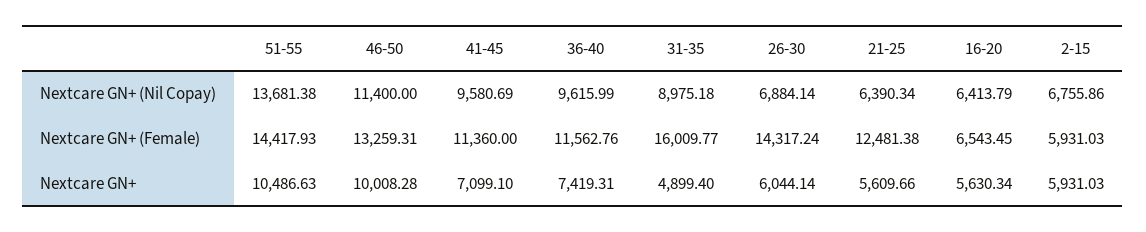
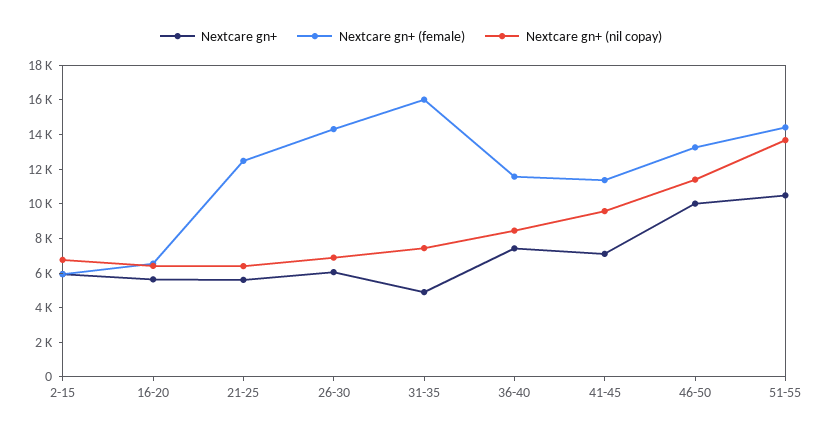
  {
    "Nextcare GN+ (Nil Copay)": {
      "51-55": 13681.38,
      "46-50": 11400,
      "41-45": 9580.69,
-     "36-40": 9615.99,
+     "36-40": 8500,
-     "31-35": 8975.18,
+     "31-35": 7500,
      "26-30": 6884.14,
      "21-25": 6390.34,
      "16-20": 6413.79,
      "2-15": 6755.86
    },
    "Nextcare GN+ (Female)": {
      "51-55": 14417.93,
      "46-50": 13259.31,
      "41-45": 11360,
      "36-40": 11562.76,
      "31-35": 16009.77,
      "26-30": 14317.24,
      "21-25": 12481.38,
      "16-20": 6543.45,
      "2-15": 5931.03
    },
    "Nextcare GN+": {
      "51-55": 10486.63,
      "46-50": 10008.28,
      "41-45": 7099.1,
      "36-40": 7419.31,
      "31-35": 4899.4,
      "26-30": 6044.14,
      "21-25": 5609.66,
      "16-20": 5630.34,
      "2-15": 5931.03
    }
  }

